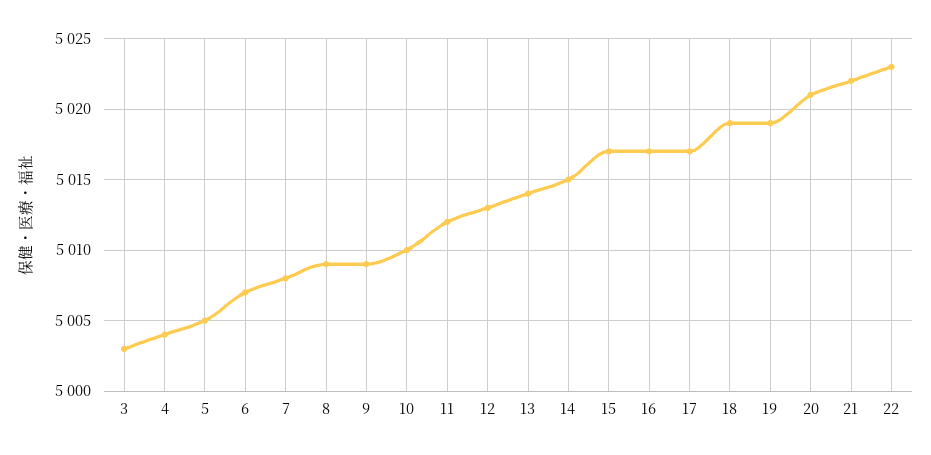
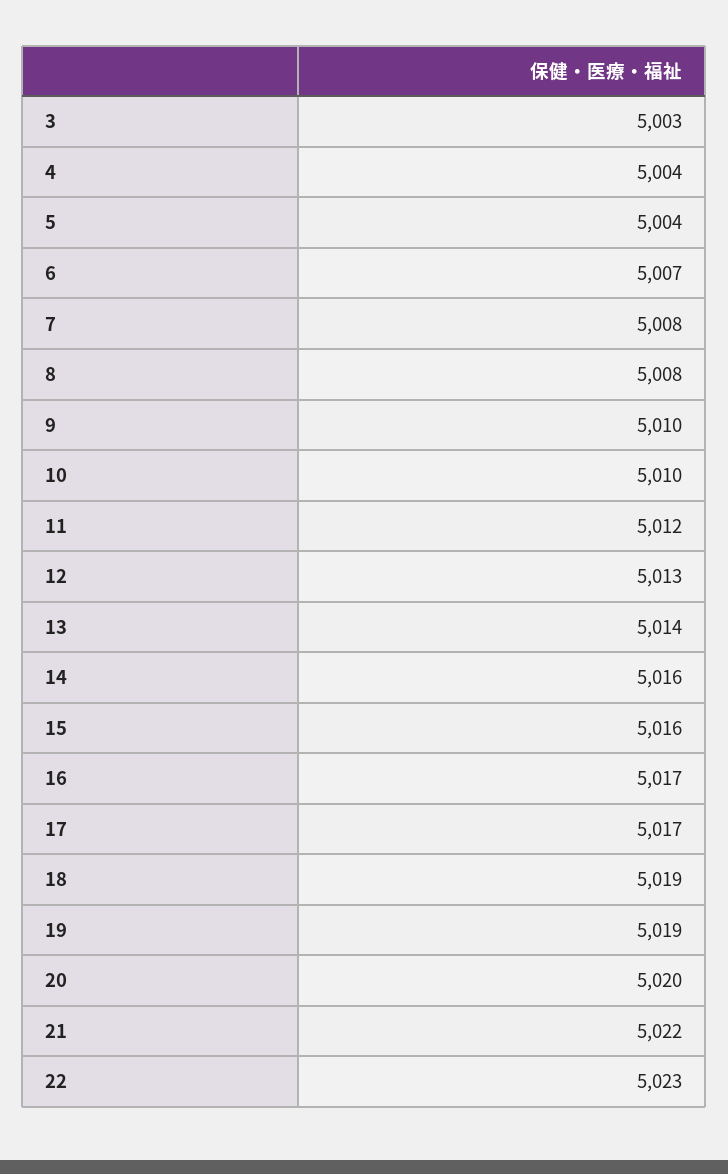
  {
    "3": 5003,
    "4": 5004,
-   "5": 5005,
+   "5": 5004,
    "6": 5007,
    "7": 5008,
-   "8": 5009,
+   "8": 5008,
-   "9": 5009,
+   "9": 5010,
    "10": 5010,
    "11": 5012,
    "12": 5013,
    "13": 5014,
-   "14": 5015,
+   "14": 5016,
-   "15": 5017,
+   "15": 5016,
    "16": 5017,
    "17": 5017,
    "18": 5019,
    "19": 5019,
-   "20": 5021,
+   "20": 5020,
    "21": 5022,
    "22": 5023
  }

